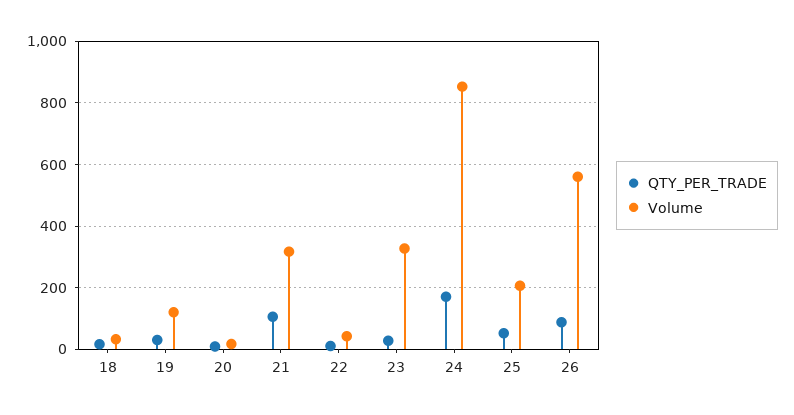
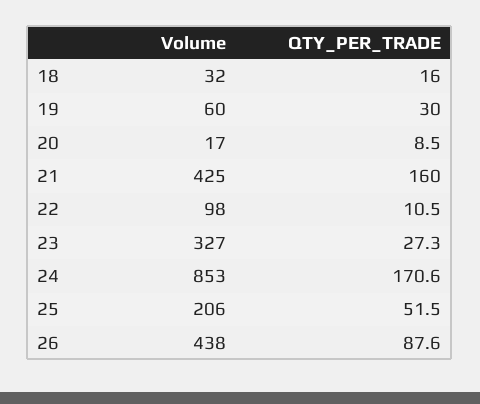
  {
    "QTY_PER_TRADE": {
      "18": 16,
      "19": 30,
      "20": 8.5,
-     "21": 100,
+     "21": 160,
      "22": 10.5,
      "23": 27.3,
      "24": 170.6,
      "25": 51.5,
      "26": 87.6
    },
    "Volume": {
      "18": 32,
-     "19": 120,
+     "19": 60,
      "20": 17,
-     "21": 320,
+     "21": 425,
-     "22": 40,
+     "22": 98,
      "23": 327,
      "24": 853,
      "25": 206,
-     "26": 560
+     "26": 438
    }
  }

